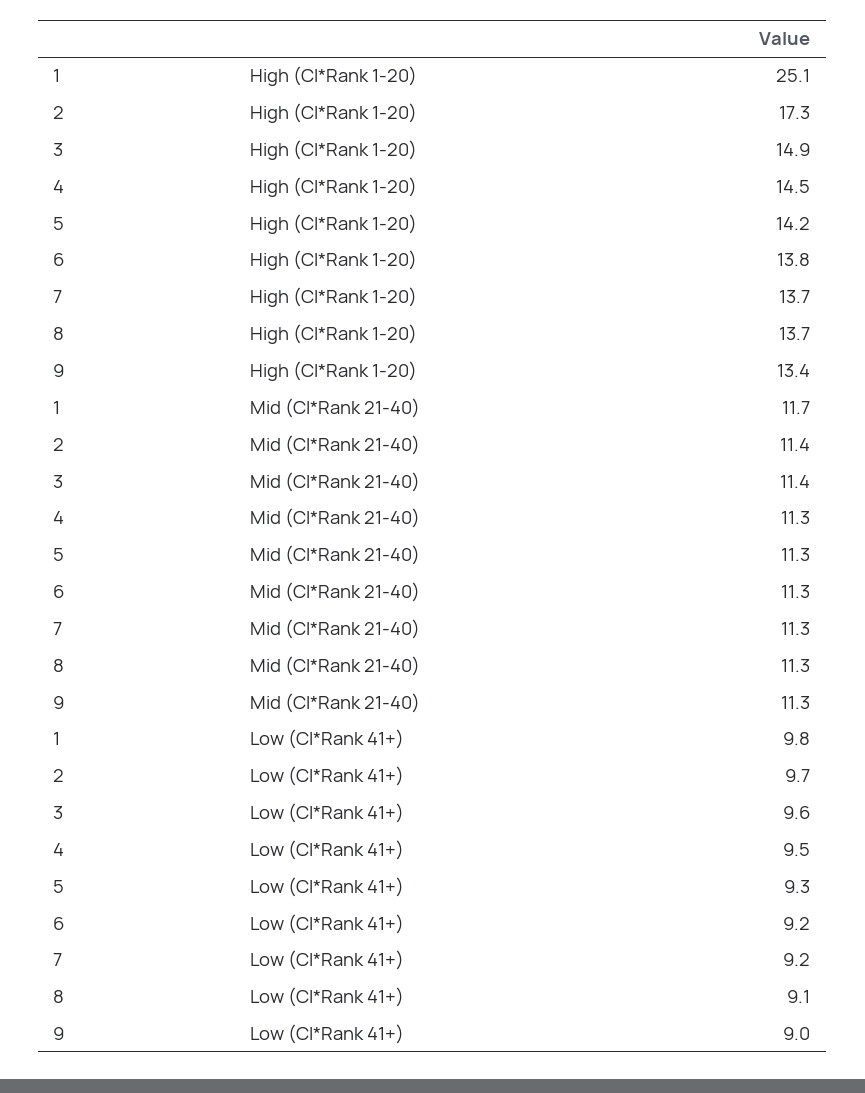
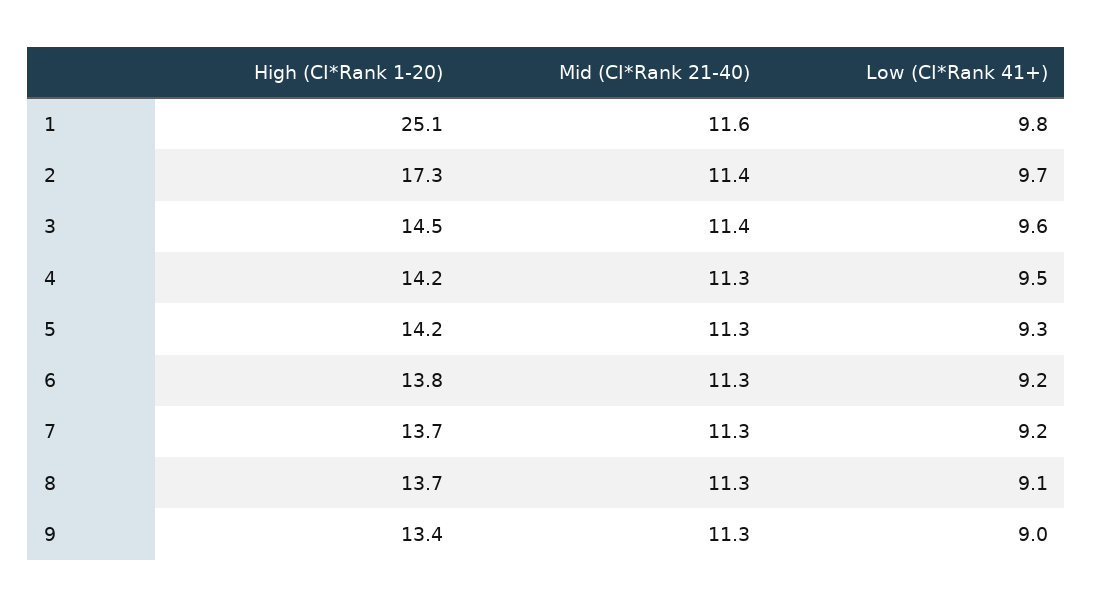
  {
    "1": {
      "High (CI*Rank 1-20)": 25.1,
-     "Mid (CI*Rank 21-40)": 11.7,
+     "Mid (CI*Rank 21-40)": 11.6,
      "Low (CI*Rank 41+)": 9.8
    },
    "2": {
      "High (CI*Rank 1-20)": 17.3,
      "Mid (CI*Rank 21-40)": 11.4,
      "Low (CI*Rank 41+)": 9.7
    },
    "3": {
-     "High (CI*Rank 1-20)": 14.9,
+     "High (CI*Rank 1-20)": 14.5,
      "Mid (CI*Rank 21-40)": 11.4,
      "Low (CI*Rank 41+)": 9.6
    },
    "4": {
-     "High (CI*Rank 1-20)": 14.5,
+     "High (CI*Rank 1-20)": 14.2,
      "Mid (CI*Rank 21-40)": 11.3,
      "Low (CI*Rank 41+)": 9.5
    },
    "5": {
      "High (CI*Rank 1-20)": 14.2,
      "Mid (CI*Rank 21-40)": 11.3,
      "Low (CI*Rank 41+)": 9.3
    },
    "6": {
      "High (CI*Rank 1-20)": 13.8,
      "Mid (CI*Rank 21-40)": 11.3,
      "Low (CI*Rank 41+)": 9.2
    },
    "7": {
      "High (CI*Rank 1-20)": 13.7,
      "Mid (CI*Rank 21-40)": 11.3,
      "Low (CI*Rank 41+)": 9.2
    },
    "8": {
      "High (CI*Rank 1-20)": 13.7,
      "Mid (CI*Rank 21-40)": 11.3,
      "Low (CI*Rank 41+)": 9.1
    },
    "9": {
      "High (CI*Rank 1-20)": 13.4,
      "Mid (CI*Rank 21-40)": 11.3,
      "Low (CI*Rank 41+)": 9
    }
  }

